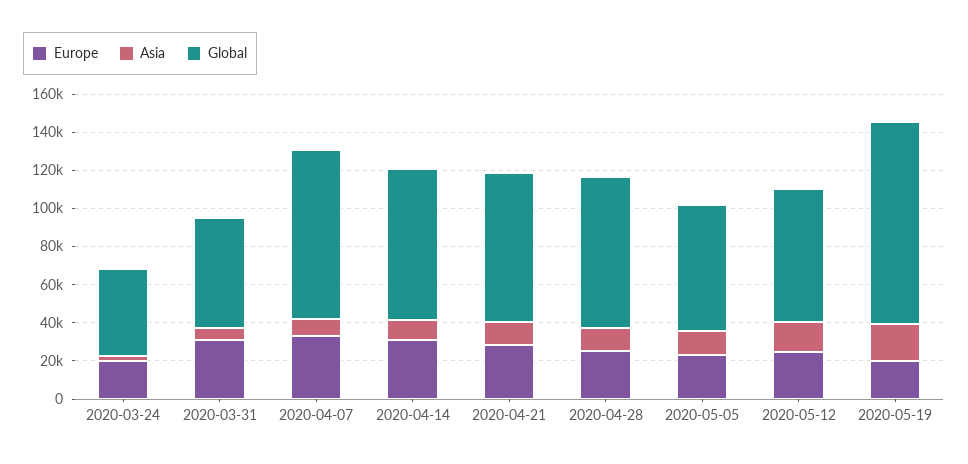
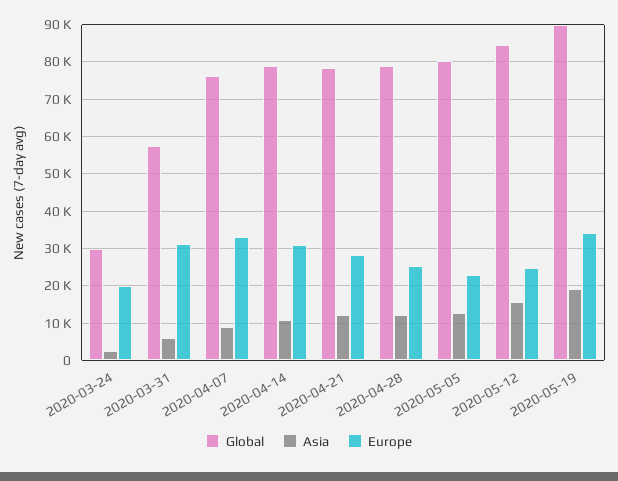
  {
    "Europe": {
      "2020-03-24": 20000,
      "2020-03-31": 32000,
      "2020-04-07": 34000,
      "2020-04-14": 30000,
      "2020-04-21": 28000,
      "2020-04-28": 26000,
      "2020-05-05": 24000,
      "2020-05-12": 24000,
-     "2020-05-19": 20000
+     "2020-05-19": 34000
    },
    "Asia": {
      "2020-03-24": 2000,
      "2020-03-31": 6000,
      "2020-04-07": 8000,
      "2020-04-14": 10000,
      "2020-04-21": 12000,
      "2020-04-28": 12000,
      "2020-05-05": 12000,
      "2020-05-12": 16000,
      "2020-05-19": 20000
    },
    "Global": {
-     "2020-03-24": 45000,
+     "2020-03-24": 30000,
      "2020-03-31": 58000,
-     "2020-04-07": 90000,
+     "2020-04-07": 76000,
      "2020-04-14": 78000,
      "2020-04-21": 78000,
      "2020-04-28": 78000,
-     "2020-05-05": 65000,
+     "2020-05-05": 80000,
-     "2020-05-12": 70000,
+     "2020-05-12": 84000,
-     "2020-05-19": 105000
+     "2020-05-19": 90000
    }
  }

